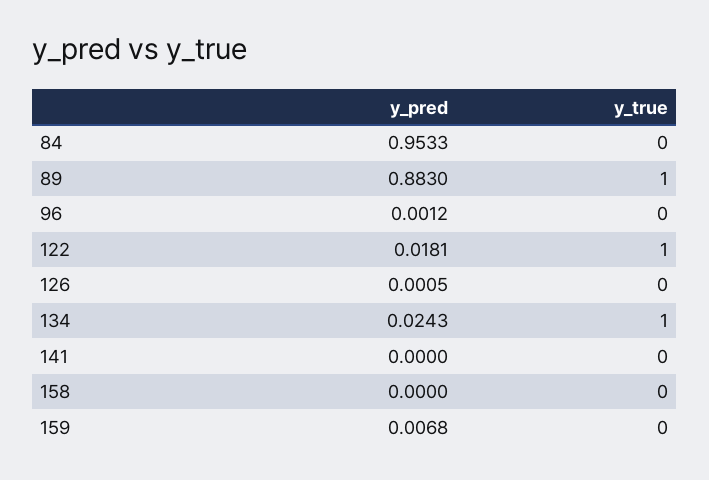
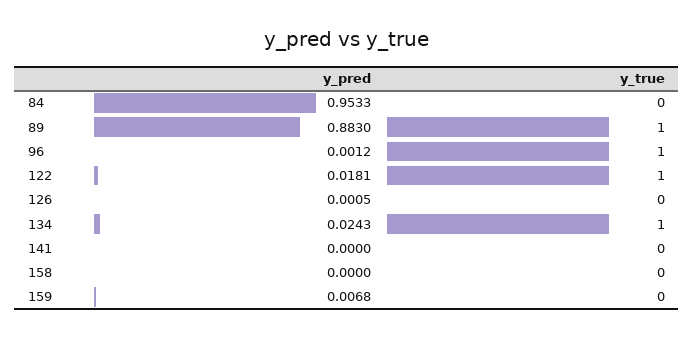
  {
    "y_pred": {
      "84": 0.9533,
      "89": 0.883,
      "96": 0.0012,
      "122": 0.0181,
      "126": 0.0005,
      "134": 0.0243,
      "141": 0,
      "158": 0,
      "159": 0.0068
    },
    "y_true": {
      "84": 0,
      "89": 1,
-     "96": 0,
+     "96": 1,
      "122": 1,
      "126": 0,
      "134": 1,
      "141": 0,
      "158": 0,
      "159": 0
    }
  }

